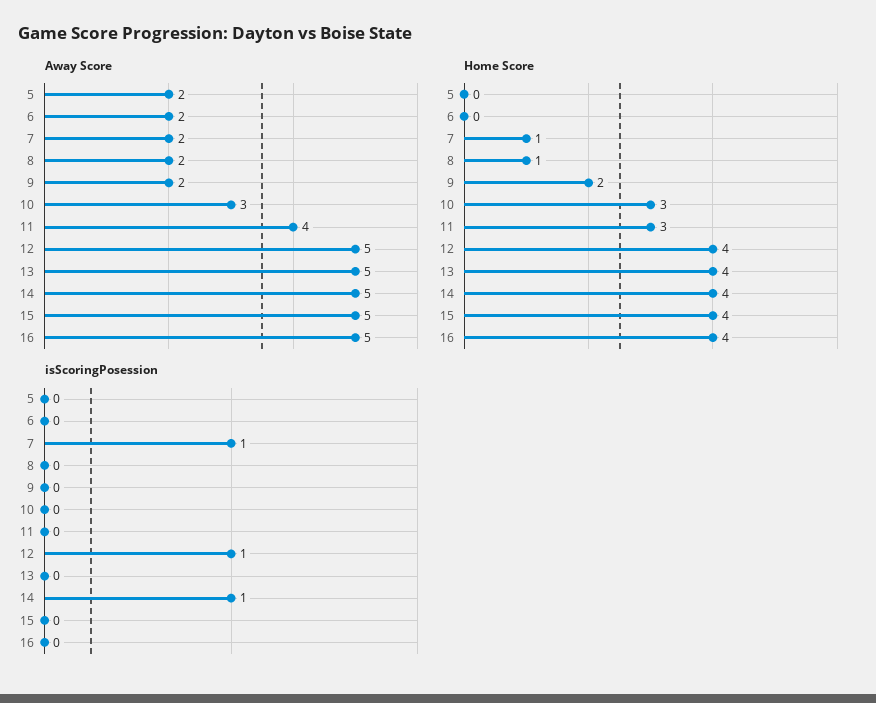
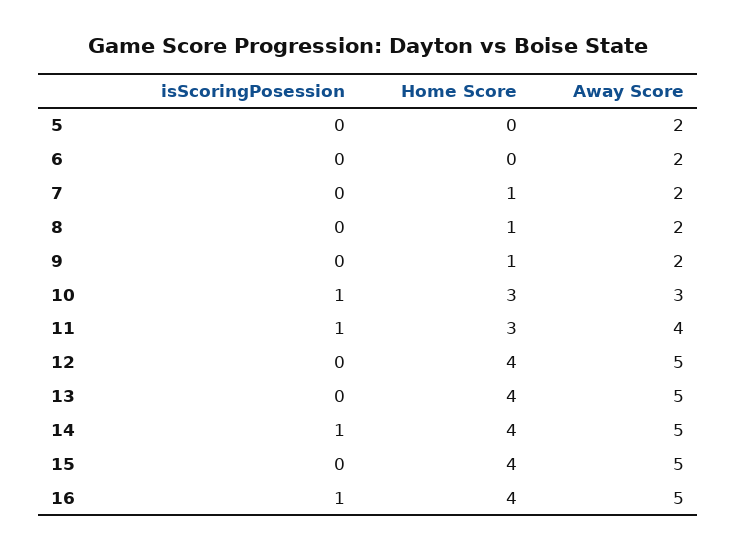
  {
    "Away Score": {
      "5": 2,
      "6": 2,
      "7": 2,
      "8": 2,
      "9": 2,
      "10": 3,
      "11": 4,
      "12": 5,
      "13": 5,
      "14": 5,
      "15": 5,
      "16": 5
    },
    "Home Score": {
      "5": 0,
      "6": 0,
      "7": 1,
      "8": 1,
-     "9": 2,
+     "9": 1,
      "10": 3,
      "11": 3,
      "12": 4,
      "13": 4,
      "14": 4,
      "15": 4,
      "16": 4
    },
    "isScoringPosession": {
      "5": 0,
      "6": 0,
-     "7": 1,
+     "7": 0,
      "8": 0,
      "9": 0,
-     "10": 0,
+     "10": 1,
-     "11": 0,
+     "11": 1,
-     "12": 1,
+     "12": 0,
      "13": 0,
      "14": 1,
      "15": 0,
-     "16": 0
+     "16": 1
    }
  }

